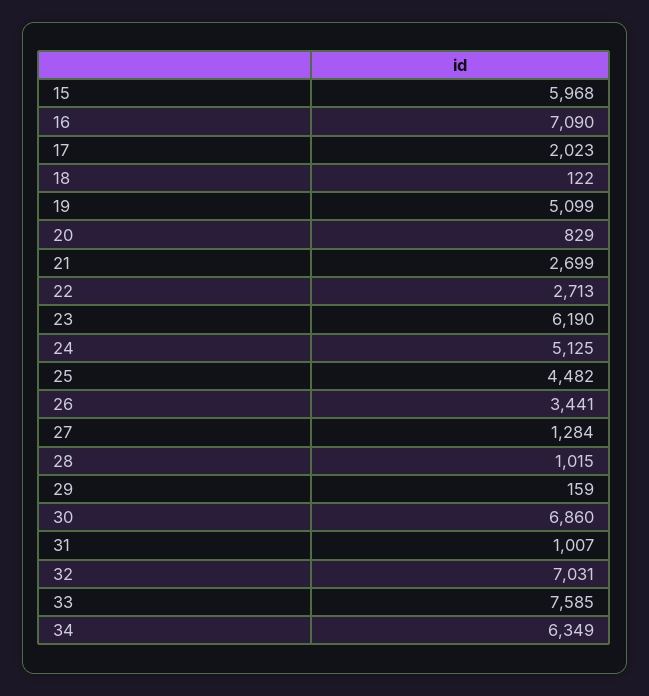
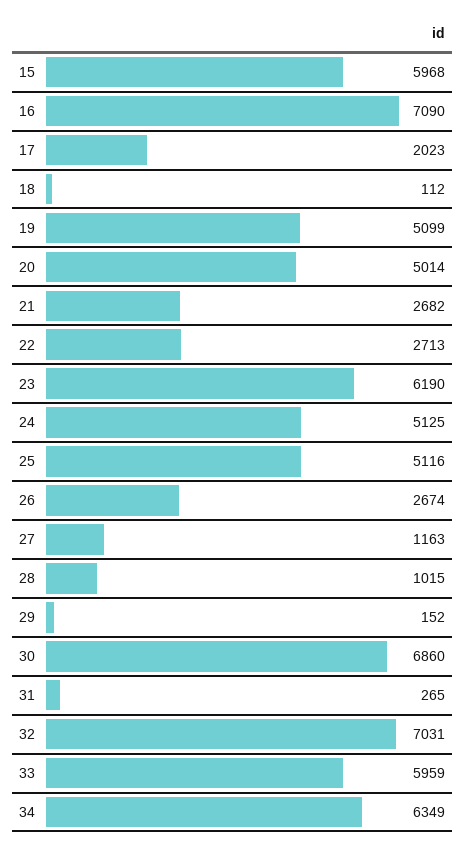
  {
    "15": 5968,
    "16": 7090,
    "17": 2023,
-   "18": 122,
+   "18": 112,
    "19": 5099,
-   "20": 829,
+   "20": 5014,
-   "21": 2699,
+   "21": 2682,
    "22": 2713,
    "23": 6190,
    "24": 5125,
-   "25": 4482,
+   "25": 5116,
-   "26": 3441,
+   "26": 2674,
-   "27": 1284,
+   "27": 1163,
    "28": 1015,
-   "29": 159,
+   "29": 152,
    "30": 6860,
-   "31": 1007,
+   "31": 265,
    "32": 7031,
-   "33": 7585,
+   "33": 5959,
    "34": 6349
  }

